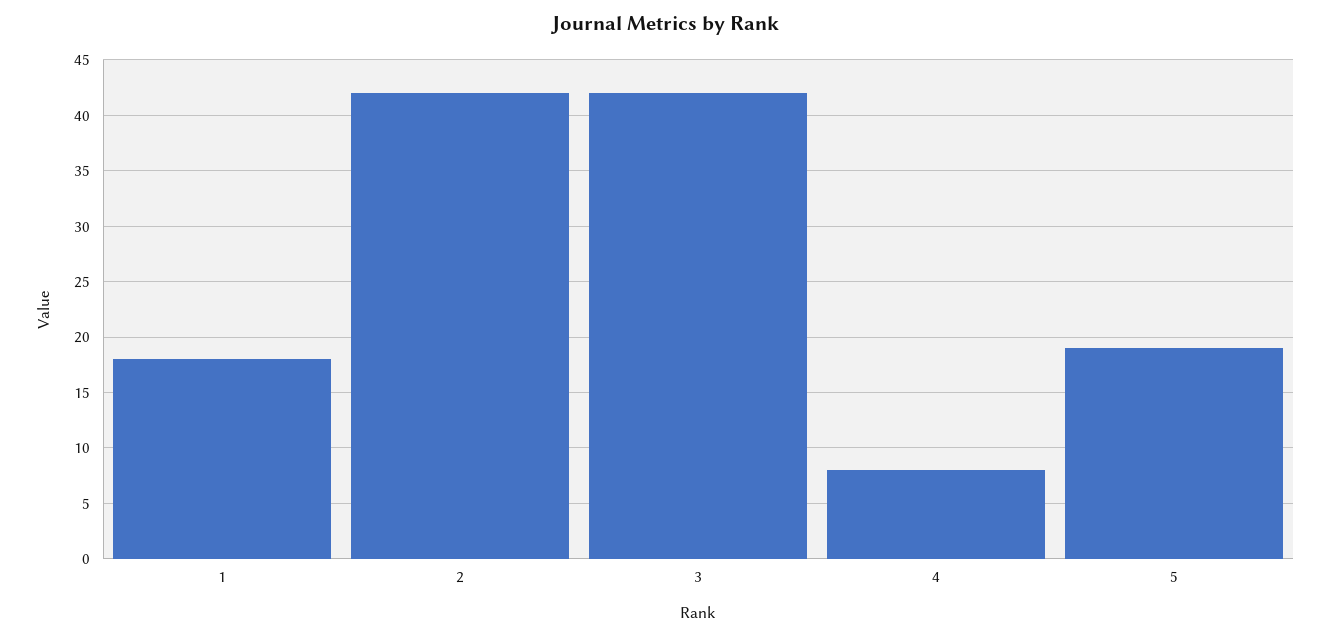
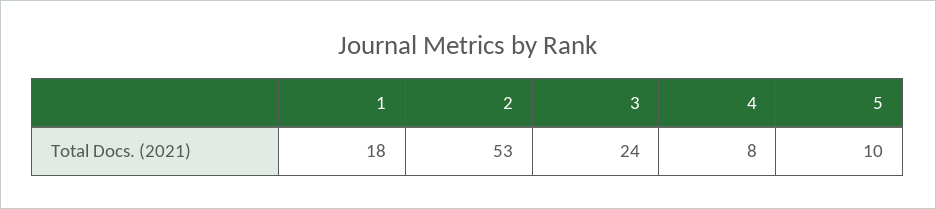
  {
    "1": 18,
-   "2": 42,
+   "2": 53,
-   "3": 42,
+   "3": 24,
    "4": 8,
-   "5": 19
+   "5": 10
  }

